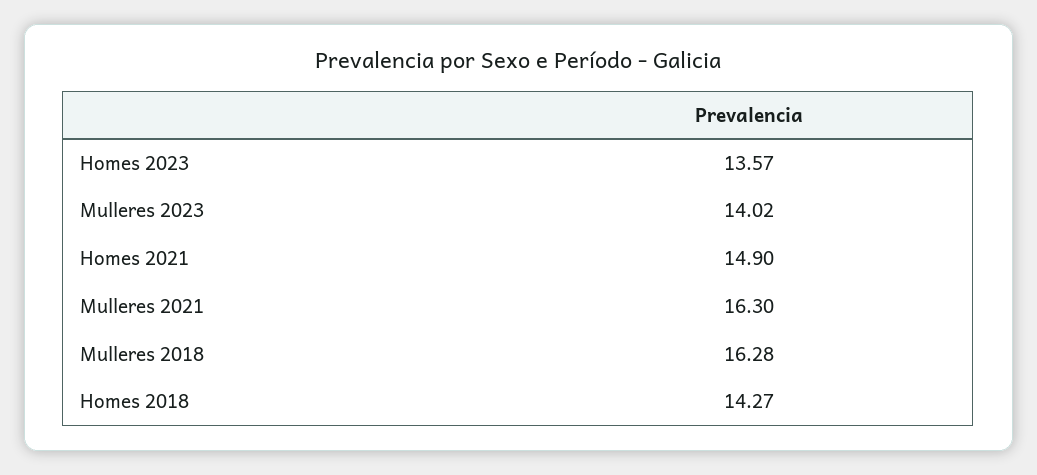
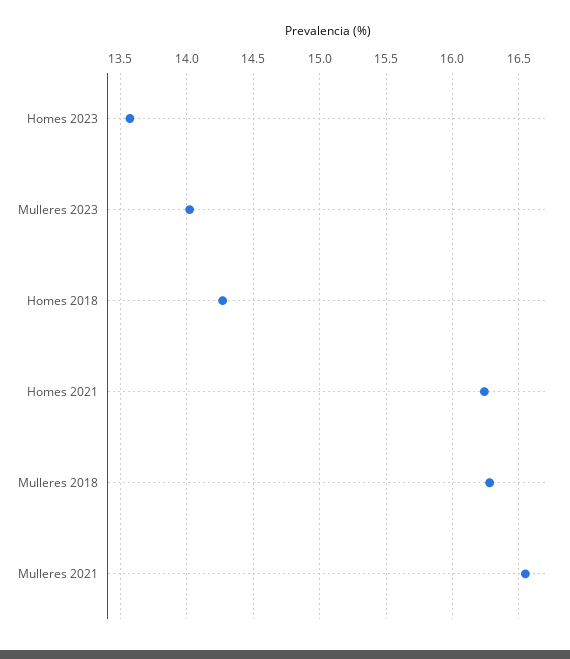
  {
    "Homes 2023": 13.57,
    "Mulleres 2023": 14.02,
-   "Homes 2021": 14.9,
+   "Homes 2021": 16.25,
-   "Mulleres 2021": 16.3,
+   "Mulleres 2021": 16.55,
    "Mulleres 2018": 16.28,
    "Homes 2018": 14.27
  }

